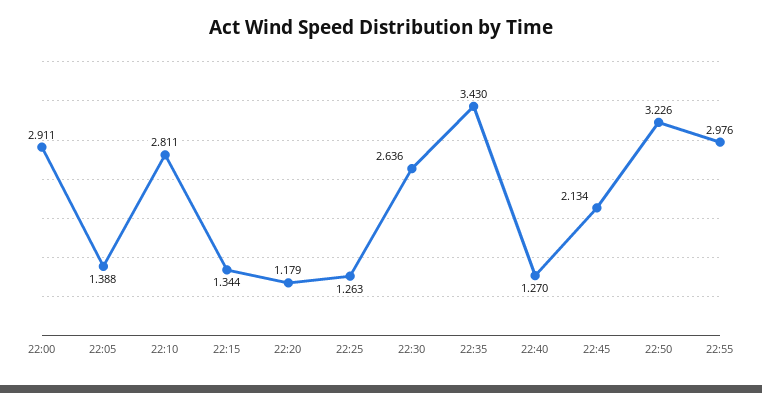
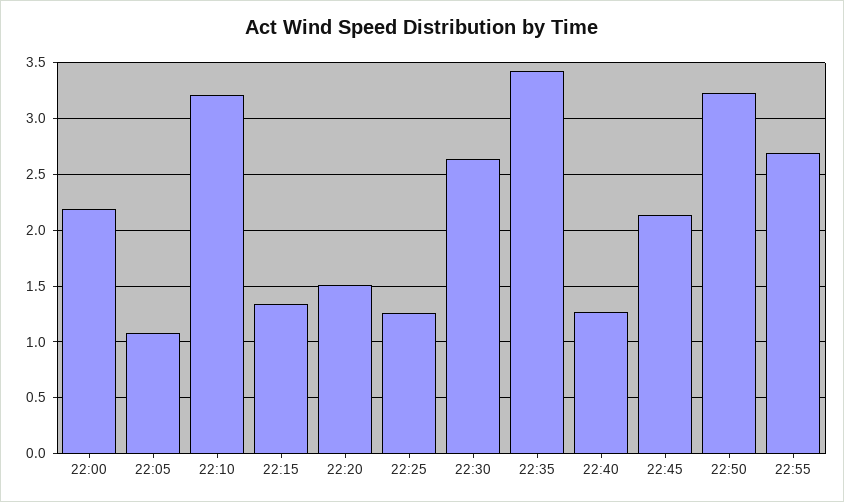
  {
-   "22:00": 2.911,
+   "22:00": 2.2,
-   "22:05": 1.388,
+   "22:05": 1.1,
-   "22:10": 2.811,
+   "22:10": 3.2,
    "22:15": 1.344,
-   "22:20": 1.179,
+   "22:20": 1.5,
    "22:25": 1.263,
    "22:30": 2.636,
    "22:35": 3.43,
    "22:40": 1.27,
    "22:45": 2.134,
    "22:50": 3.226,
-   "22:55": 2.976
+   "22:55": 2.7
  }

